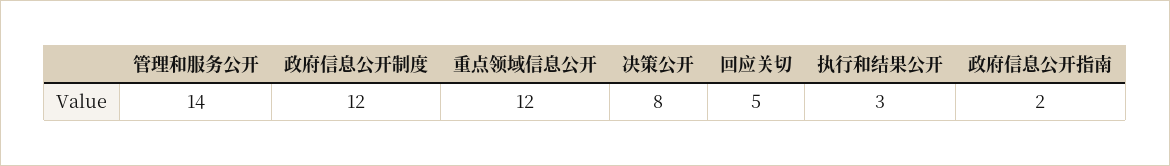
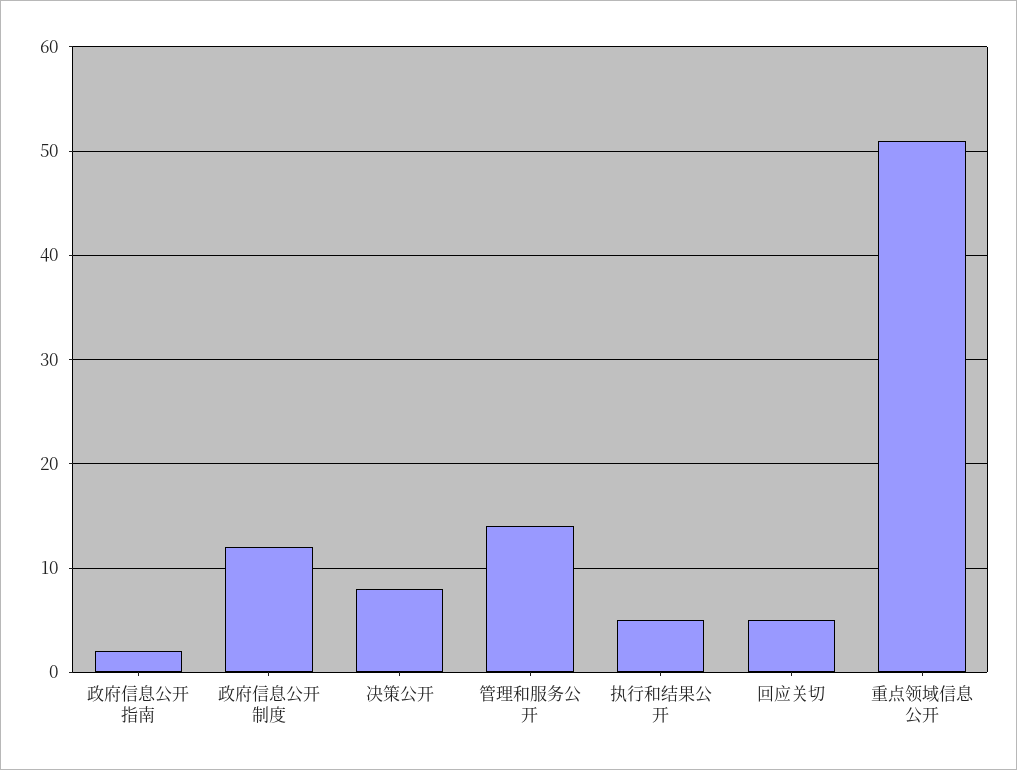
  {
    "管理和服务公开": 14,
    "政府信息公开制度": 12,
-   "重点领域信息公开": 12,
+   "重点领域信息公开": 51,
    "决策公开": 8,
    "回应关切": 5,
-   "执行和结果公开": 3,
+   "执行和结果公开": 5,
    "政府信息公开指南": 2
  }

